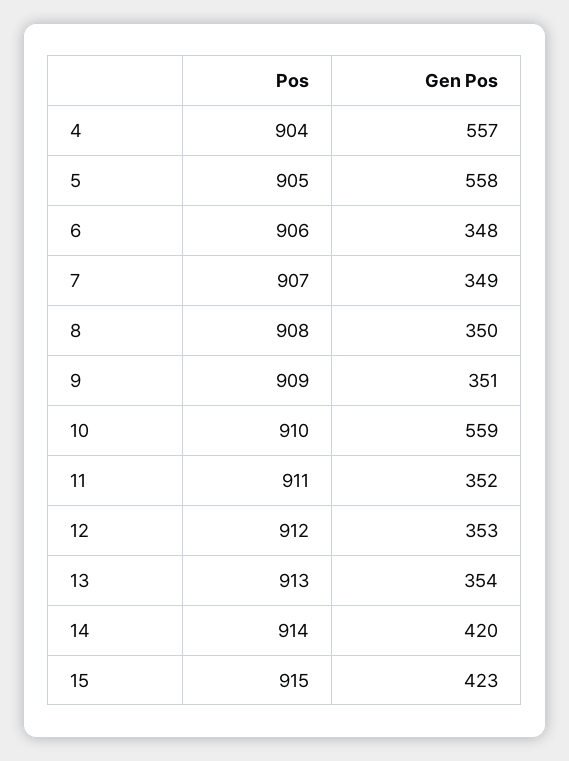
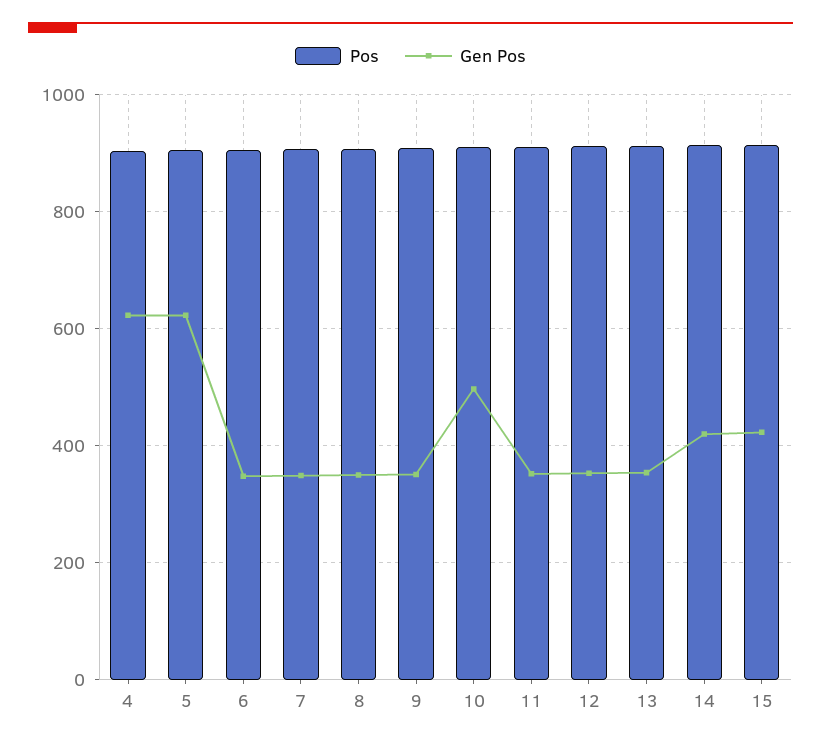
  {
    "Pos": {
      "4": 904,
      "5": 905,
      "6": 906,
      "7": 907,
      "8": 908,
      "9": 909,
      "10": 910,
      "11": 911,
      "12": 912,
      "13": 913,
      "14": 914,
      "15": 915
    },
    "Gen Pos": {
-     "4": 557,
+     "4": 620,
-     "5": 558,
+     "5": 620,
      "6": 348,
      "7": 349,
      "8": 350,
      "9": 351,
-     "10": 559,
+     "10": 500,
      "11": 352,
      "12": 353,
      "13": 354,
      "14": 420,
      "15": 423
    }
  }

